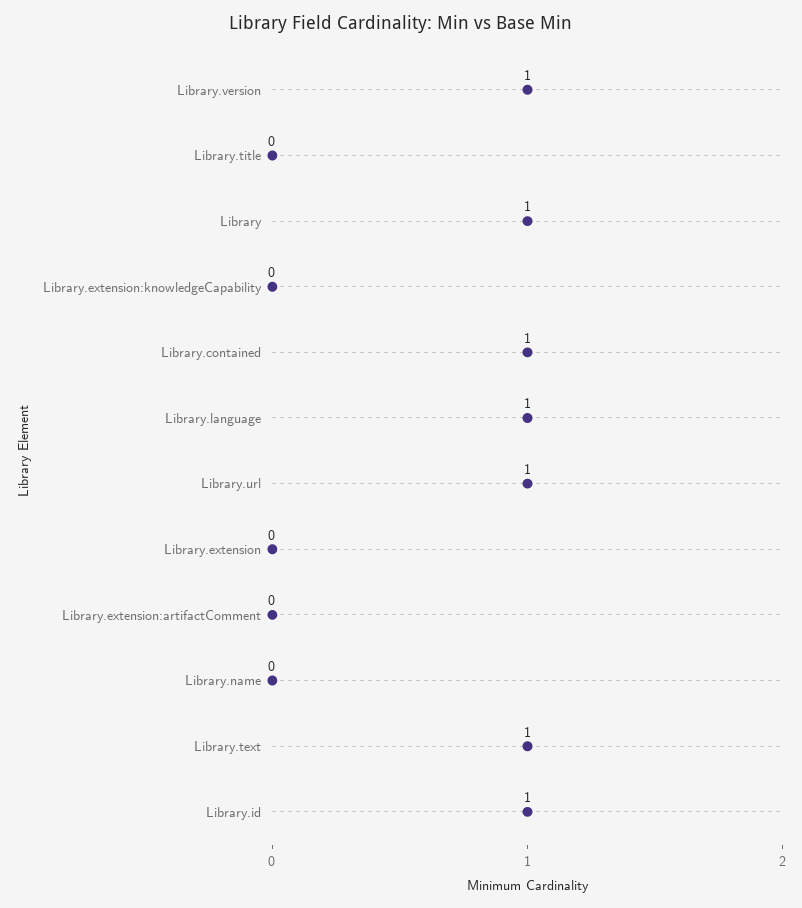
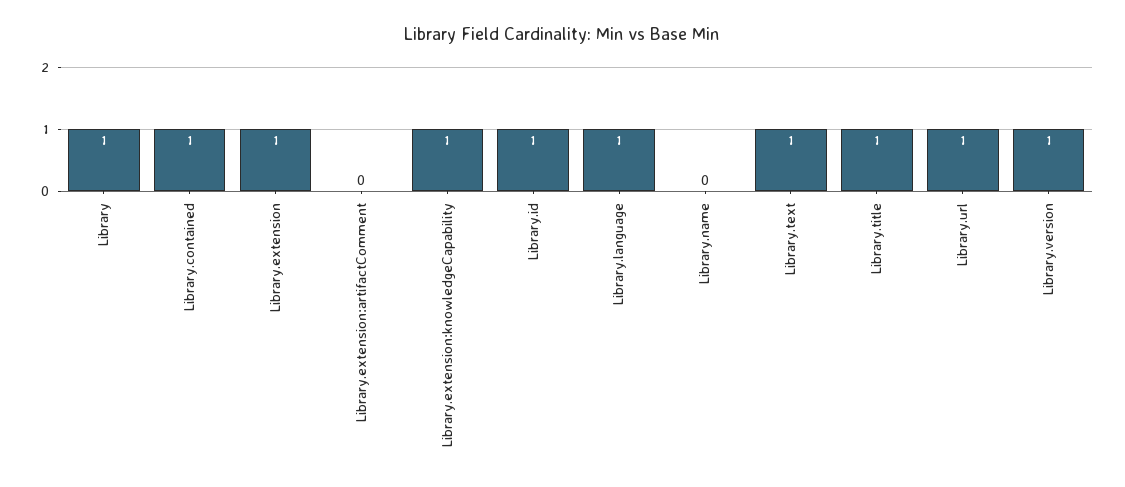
  {
    "Library.version": 1,
-   "Library.title": 0,
+   "Library.title": 1,
    "Library": 1,
-   "Library.extension:knowledgeCapability": 0,
+   "Library.extension:knowledgeCapability": 1,
    "Library.contained": 1,
    "Library.language": 1,
    "Library.url": 1,
-   "Library.extension": 0,
+   "Library.extension": 1,
    "Library.extension:artifactComment": 0,
    "Library.name": 0,
    "Library.text": 1,
    "Library.id": 1
  }

